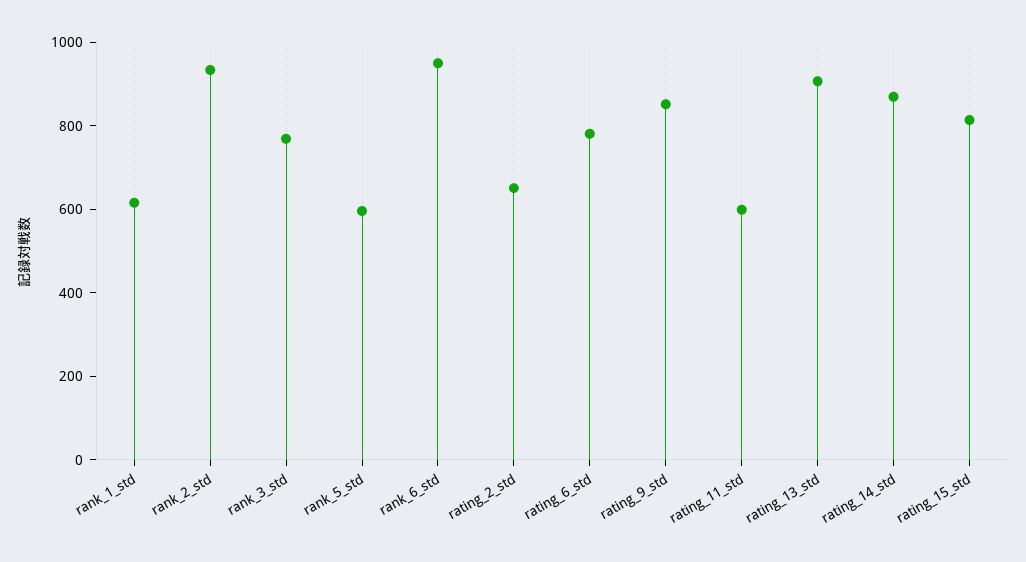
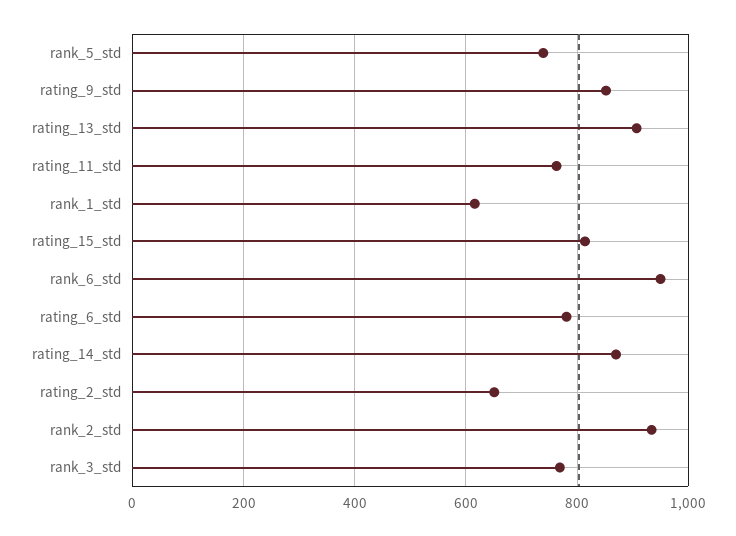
  {
    "rank_1_std": 620,
    "rank_2_std": 940,
    "rank_3_std": 760,
-   "rank_5_std": 600,
+   "rank_5_std": 740,
    "rank_6_std": 960,
    "rating_2_std": 660,
    "rating_6_std": 780,
    "rating_9_std": 860,
-   "rating_11_std": 600,
+   "rating_11_std": 760,
    "rating_13_std": 900,
    "rating_14_std": 880,
    "rating_15_std": 820
  }

